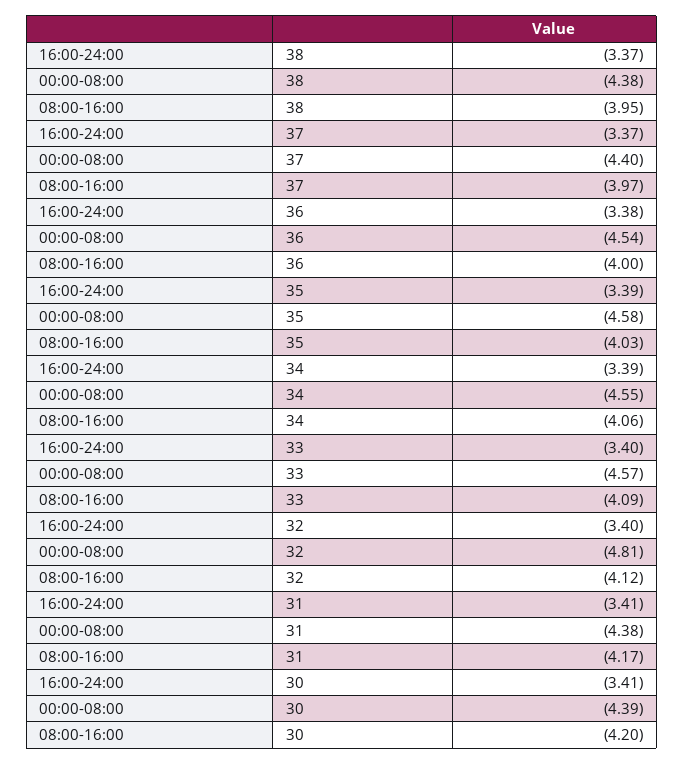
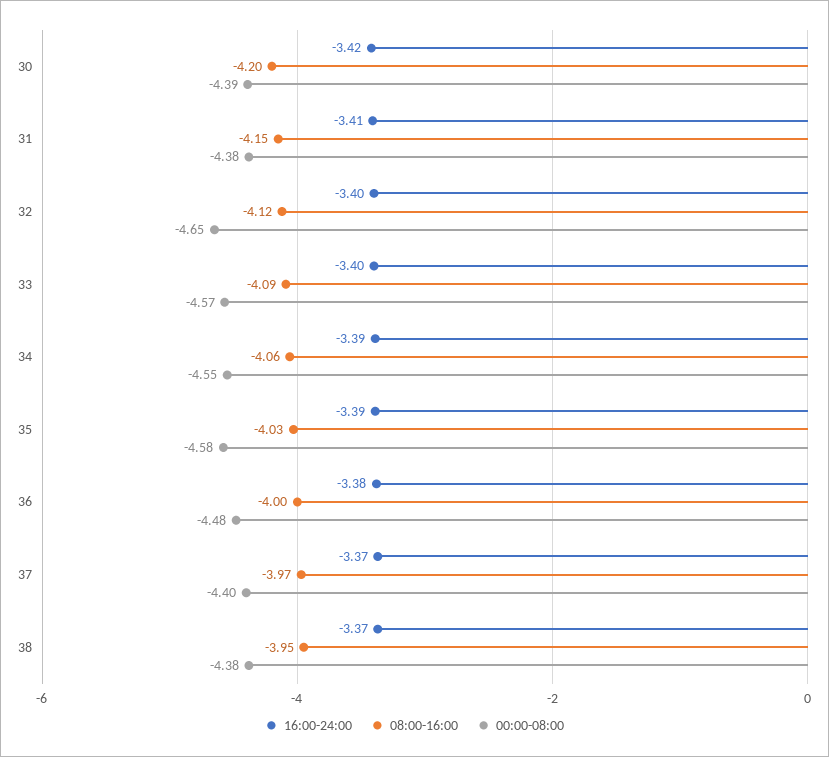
  {
    "16:00-24:00": {
      "38": -3.37,
      "37": -3.37,
      "36": -3.38,
      "35": -3.39,
      "34": -3.39,
      "33": -3.4,
      "32": -3.4,
      "31": -3.41,
-     "30": -3.41
+     "30": -3.42
    },
    "00:00-08:00": {
      "38": -4.38,
      "37": -4.4,
-     "36": -4.54,
+     "36": -4.48,
      "35": -4.58,
      "34": -4.55,
      "33": -4.57,
-     "32": -4.81,
+     "32": -4.65,
      "31": -4.38,
      "30": -4.39
    },
    "08:00-16:00": {
      "38": -3.95,
      "37": -3.97,
      "36": -4,
      "35": -4.03,
      "34": -4.06,
      "33": -4.09,
      "32": -4.12,
-     "31": -4.17,
+     "31": -4.15,
      "30": -4.2
    }
  }

